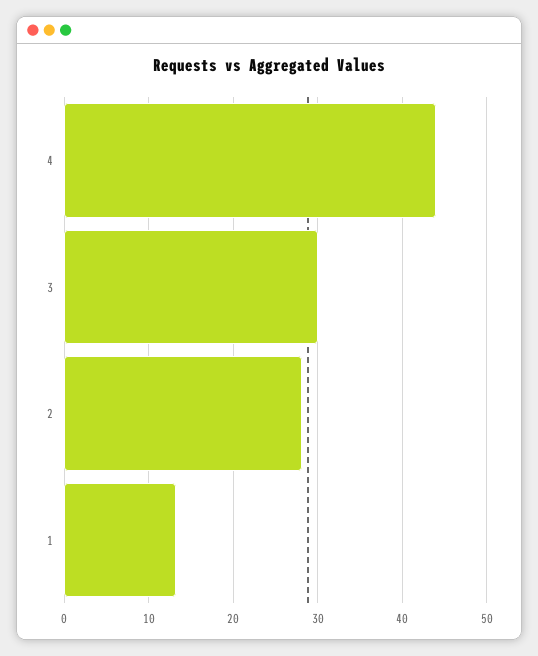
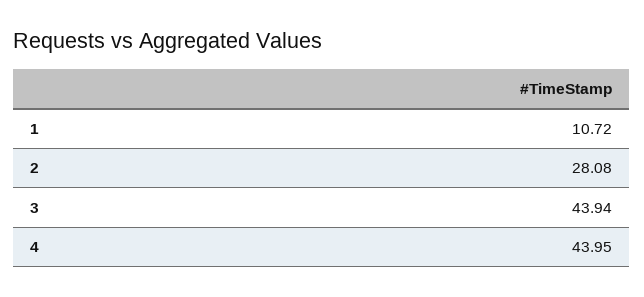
  {
    "4": 43.95,
-   "3": 30,
+   "3": 43.94,
    "2": 28.08,
-   "1": 13
+   "1": 10.72
  }

